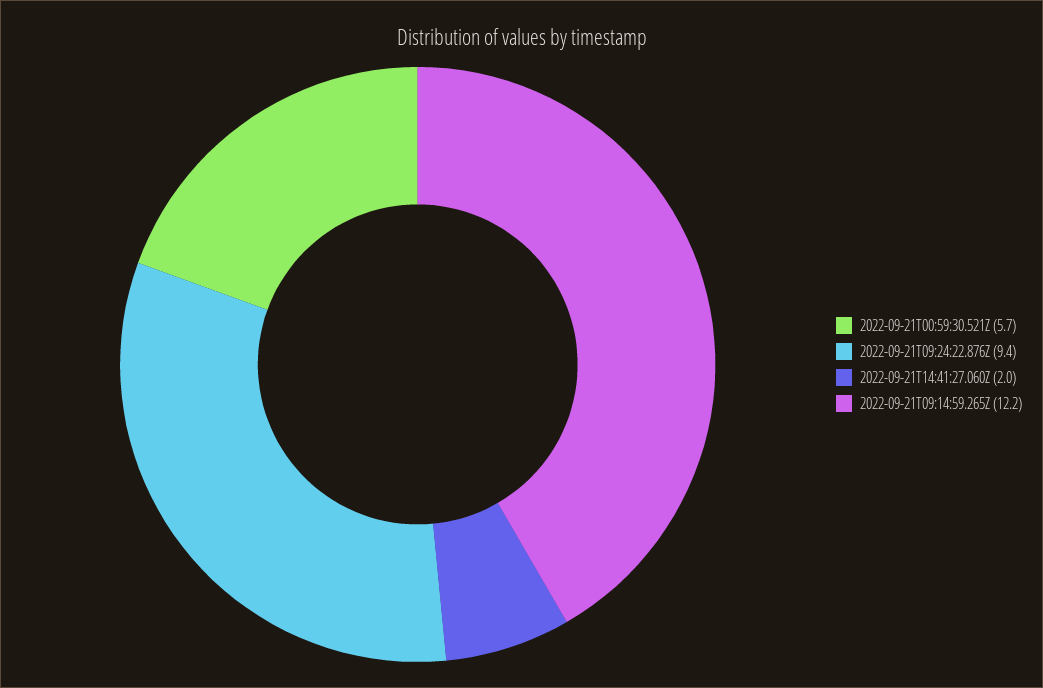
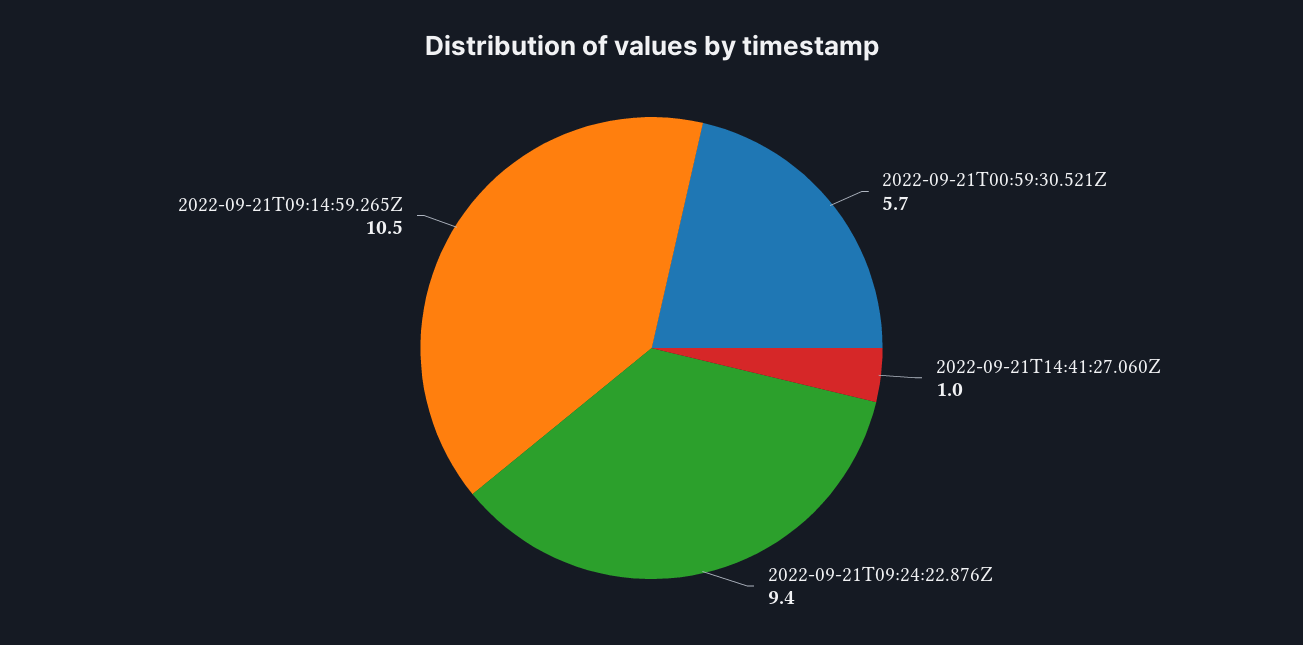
  {
    "2022-09-21T00:59:30.521Z": 5.7,
    "2022-09-21T09:24:22.876Z": 9.4,
-   "2022-09-21T14:41:27.060Z": 2,
+   "2022-09-21T14:41:27.060Z": 1,
-   "2022-09-21T09:14:59.265Z": 12.2
+   "2022-09-21T09:14:59.265Z": 10.5
  }

